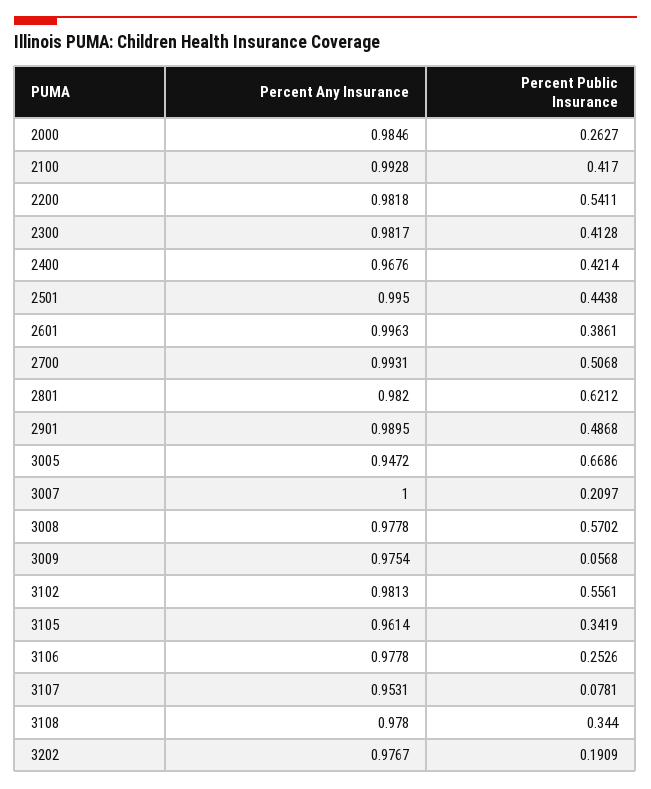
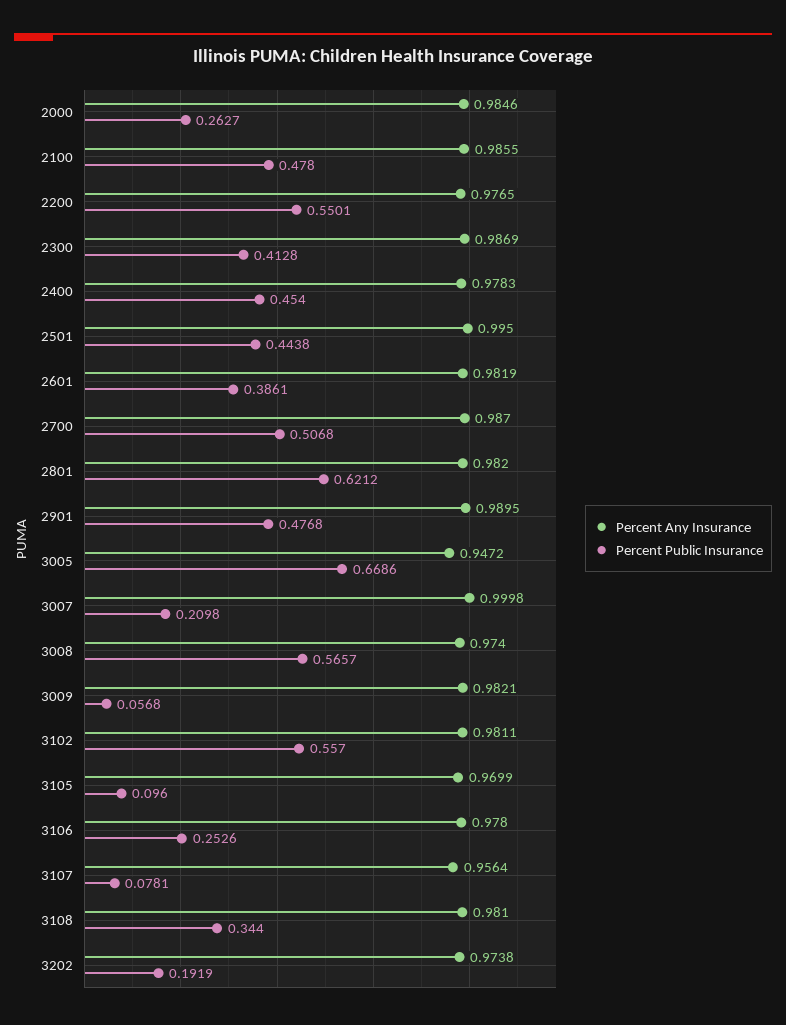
  {
    "Percent Any Insurance": {
      "2000": 0.9846,
-     "2100": 0.9928,
+     "2100": 0.9855,
-     "2200": 0.9818,
+     "2200": 0.9765,
-     "2300": 0.9817,
+     "2300": 0.9869,
-     "2400": 0.9676,
+     "2400": 0.9783,
      "2501": 0.995,
-     "2601": 0.9963,
+     "2601": 0.9819,
-     "2700": 0.9931,
+     "2700": 0.987,
      "2801": 0.982,
      "2901": 0.9895,
      "3005": 0.9472,
-     "3007": 1,
+     "3007": 0.9998,
-     "3008": 0.9778,
+     "3008": 0.974,
-     "3009": 0.9754,
+     "3009": 0.9821,
-     "3102": 0.9813,
+     "3102": 0.9811,
-     "3105": 0.9614,
+     "3105": 0.9699,
-     "3106": 0.9778,
+     "3106": 0.978,
-     "3107": 0.9531,
+     "3107": 0.9564,
-     "3108": 0.978,
+     "3108": 0.981,
-     "3202": 0.9767
+     "3202": 0.9738
    },
    "Percent Public Insurance": {
      "2000": 0.2627,
-     "2100": 0.417,
+     "2100": 0.478,
-     "2200": 0.5411,
+     "2200": 0.5501,
      "2300": 0.4128,
-     "2400": 0.4214,
+     "2400": 0.454,
      "2501": 0.4438,
      "2601": 0.3861,
      "2700": 0.5068,
      "2801": 0.6212,
-     "2901": 0.4868,
+     "2901": 0.4768,
      "3005": 0.6686,
-     "3007": 0.2097,
+     "3007": 0.2098,
-     "3008": 0.5702,
+     "3008": 0.5657,
      "3009": 0.0568,
-     "3102": 0.5561,
+     "3102": 0.557,
-     "3105": 0.3419,
+     "3105": 0.096,
      "3106": 0.2526,
      "3107": 0.0781,
      "3108": 0.344,
-     "3202": 0.1909
+     "3202": 0.1919
    }
  }

